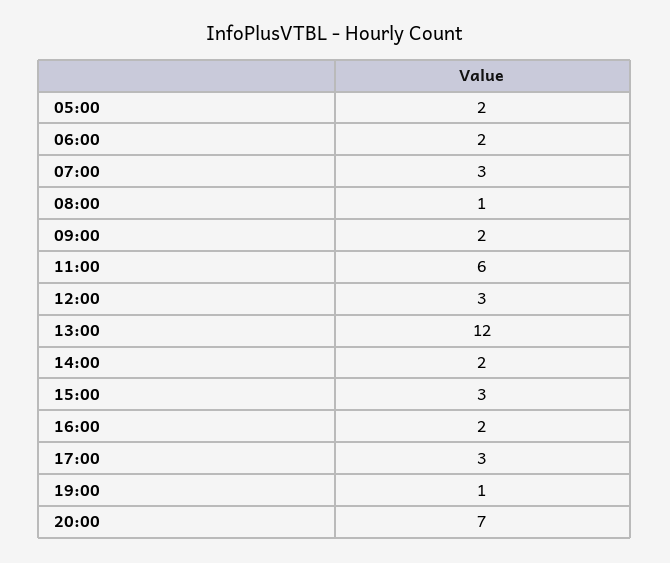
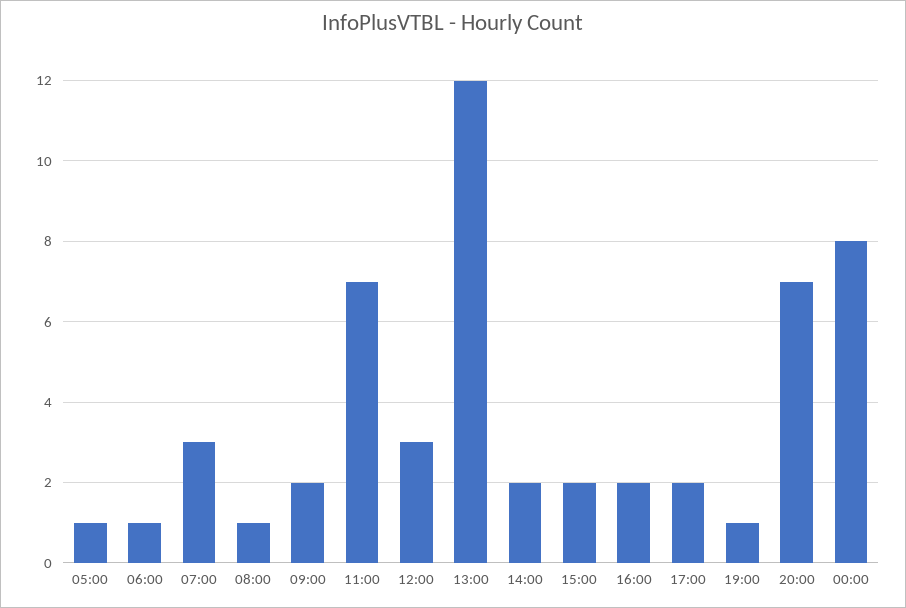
  {
-   "05:00": 2,
+   "05:00": 1,
-   "06:00": 2,
+   "06:00": 1,
    "07:00": 3,
    "08:00": 1,
    "09:00": 2,
-   "11:00": 6,
+   "11:00": 7,
    "12:00": 3,
    "13:00": 12,
    "14:00": 2,
-   "15:00": 3,
+   "15:00": 2,
    "16:00": 2,
-   "17:00": 3,
+   "17:00": 2,
    "19:00": 1,
-   "20:00": 7
+   "20:00": 7,
+   "00:00": 8
  }

